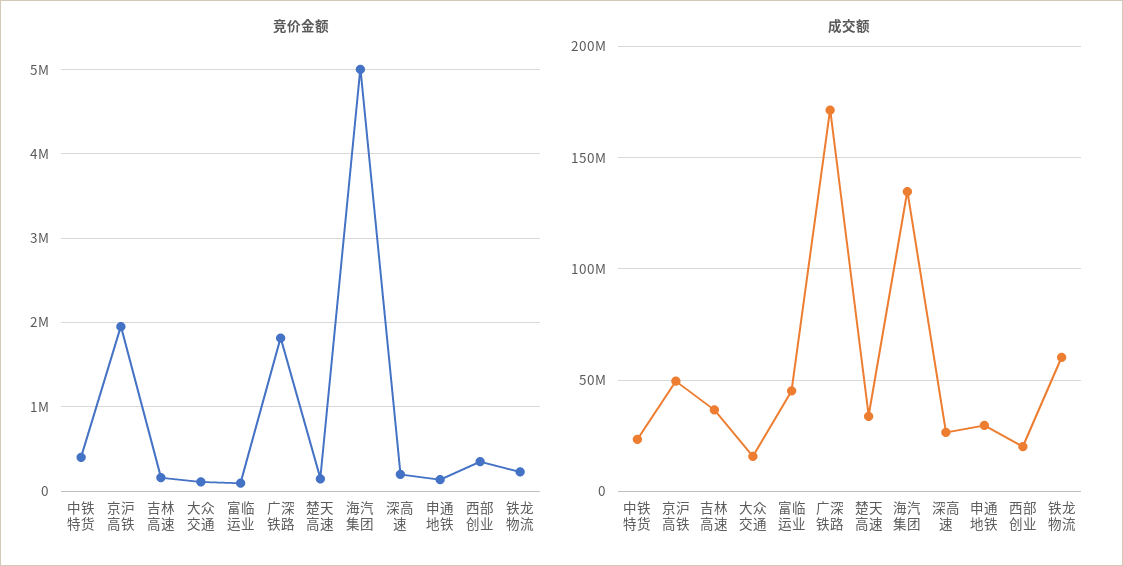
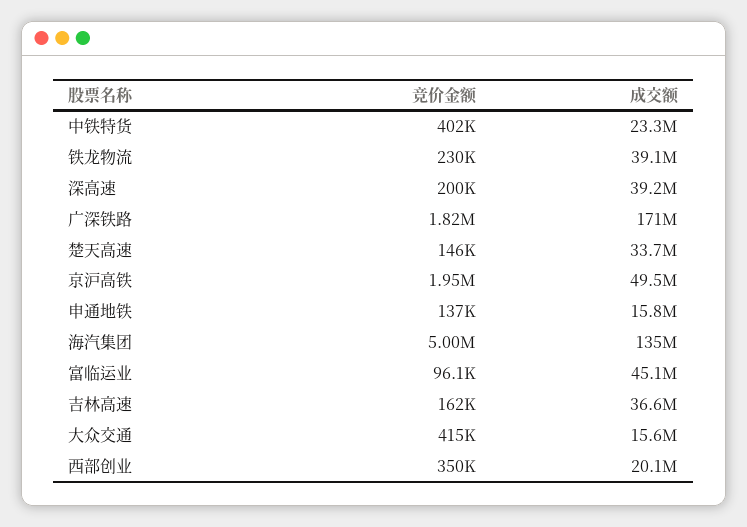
  {
    "竞价金额": {
      "中铁特货": 402000,
      "京沪高铁": 1950000,
      "吉林高速": 162000,
-     "大众交通": 100000,
+     "大众交通": 415000,
      "富临运业": 96100,
      "广深铁路": 1820000,
      "楚天高速": 146000,
      "海汽集团": 5000000,
      "深高速": 200000,
      "申通地铁": 137000,
      "西部创业": 350000,
      "铁龙物流": 230000
    },
    "成交额": {
      "中铁特货": 23300000,
      "京沪高铁": 49500000,
      "吉林高速": 36600000,
      "大众交通": 15600000,
      "富临运业": 45100000,
      "广深铁路": 171000000,
      "楚天高速": 33700000,
      "海汽集团": 135000000,
-     "深高速": 25000000,
+     "深高速": 39200000,
-     "申通地铁": 30000000,
+     "申通地铁": 15800000,
      "西部创业": 20100000,
-     "铁龙物流": 60000000
+     "铁龙物流": 39100000
    }
  }

